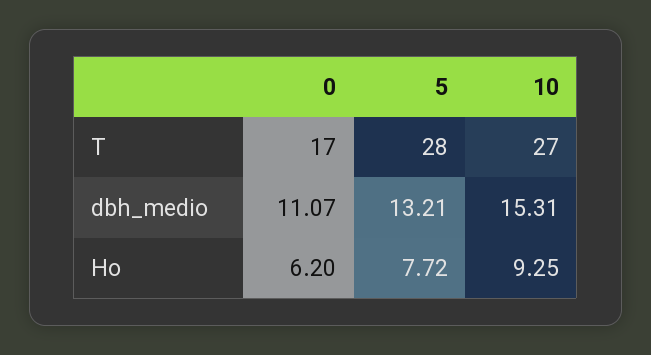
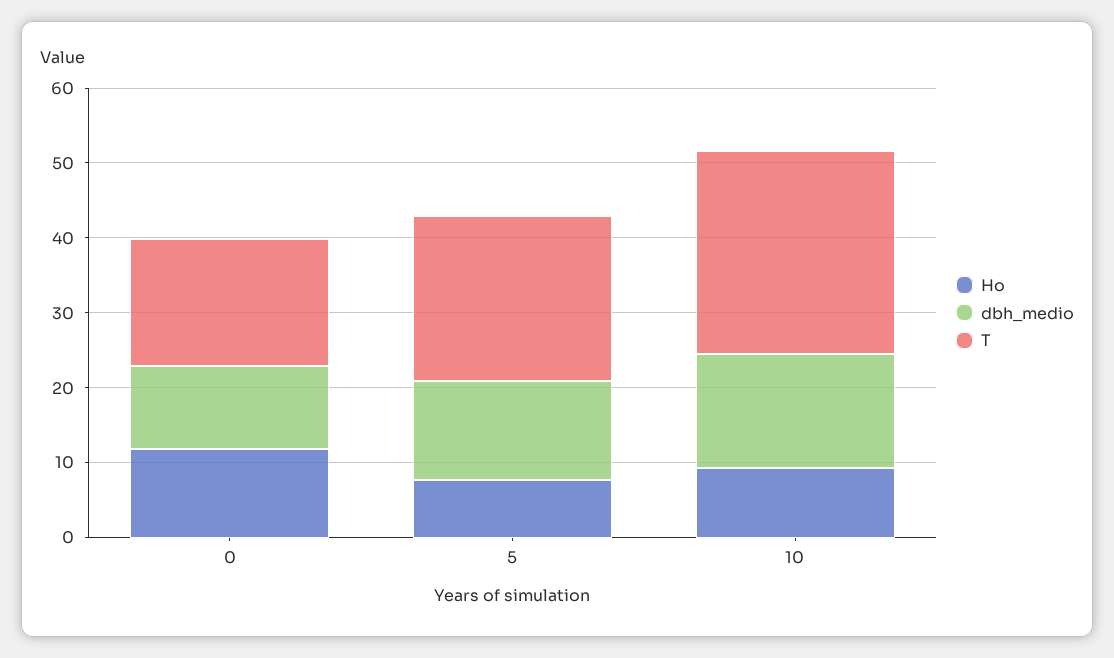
  {
    "T": {
      "0": 17,
-     "5": 28,
+     "5": 22,
      "10": 27
    },
    "dbh_medio": {
      "0": 11.07,
      "5": 13.21,
      "10": 15.31
    },
    "Ho": {
-     "0": 6.2,
+     "0": 12,
      "5": 7.72,
      "10": 9.25
    }
  }

